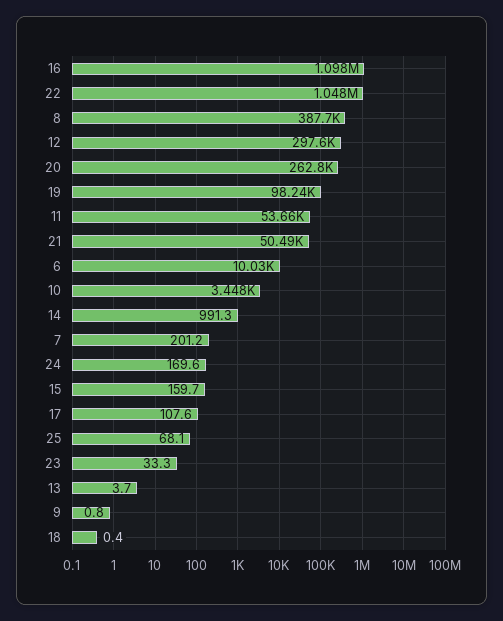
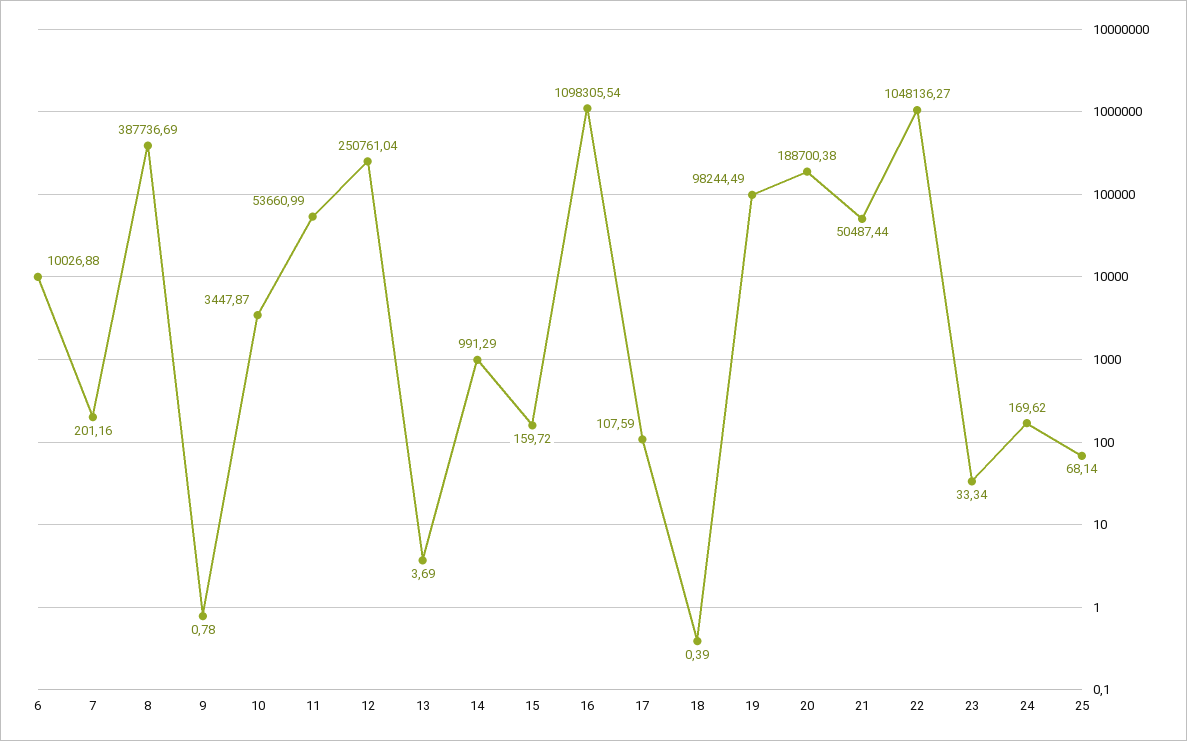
  {
    "16": 1098305.54,
    "22": 1048136.27,
    "8": 387736.69,
-   "12": 297600,
+   "12": 250761.04,
-   "20": 262800,
+   "20": 188700.38,
    "19": 98244.49,
    "11": 53660.99,
    "21": 50487.44,
    "6": 10026.88,
    "10": 3447.87,
    "14": 991.29,
    "7": 201.16,
    "24": 169.62,
    "15": 159.72,
    "17": 107.59,
    "25": 68.14,
    "23": 33.34,
    "13": 3.69,
    "9": 0.78,
    "18": 0.39
  }

